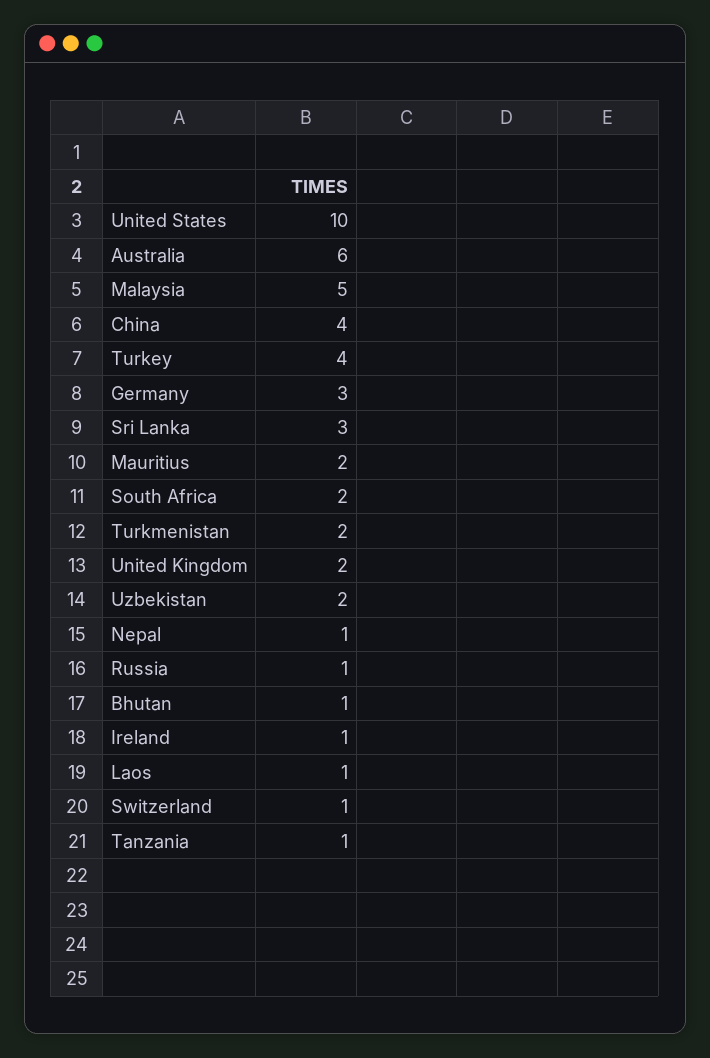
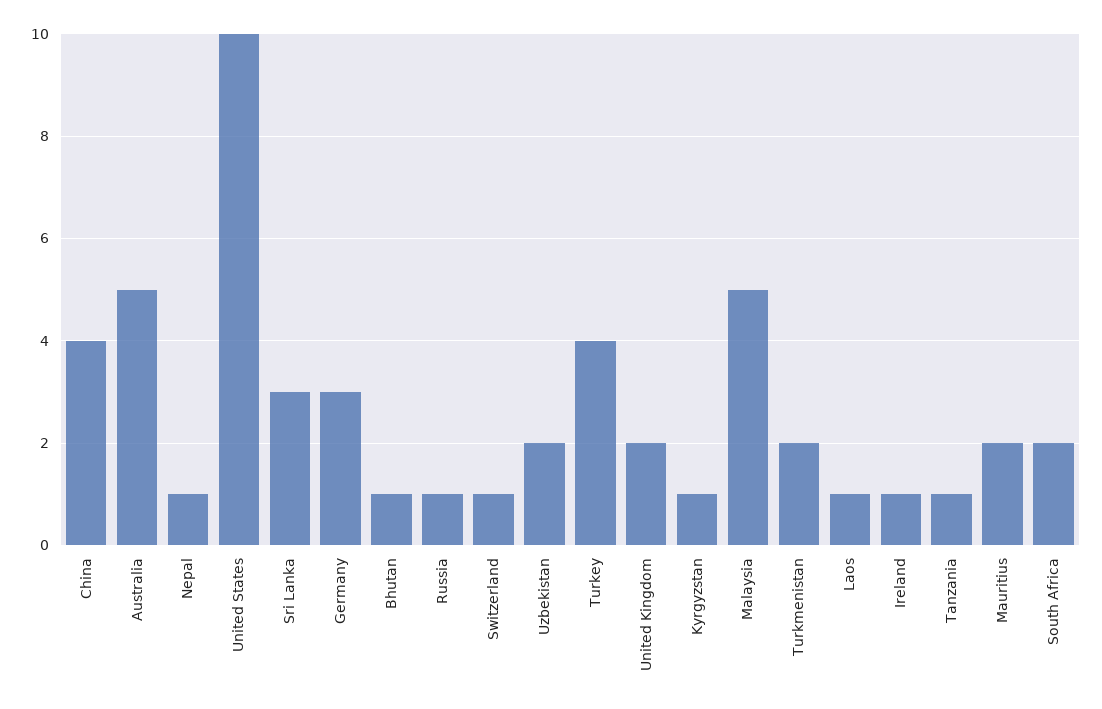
  {
    "United States": 10,
-   "Australia": 6,
+   "Australia": 5,
    "Malaysia": 5,
    "China": 4,
    "Turkey": 4,
    "Germany": 3,
    "Sri Lanka": 3,
    "Mauritius": 2,
    "South Africa": 2,
    "Turkmenistan": 2,
    "United Kingdom": 2,
    "Uzbekistan": 2,
    "Nepal": 1,
    "Russia": 1,
    "Bhutan": 1,
    "Ireland": 1,
    "Laos": 1,
    "Switzerland": 1,
-   "Tanzania": 1
+   "Tanzania": 1,
+   "Kyrgyzstan": 1
  }

